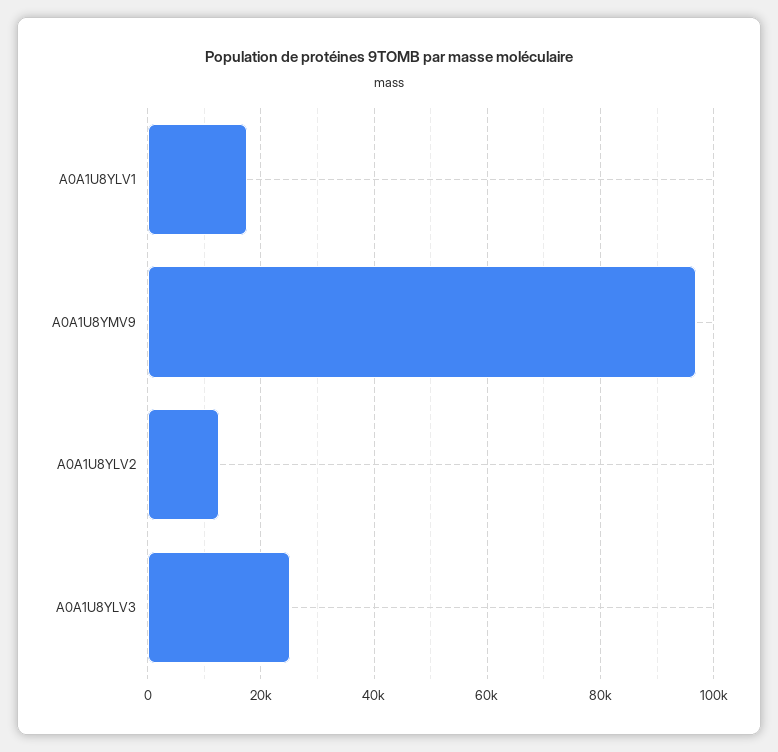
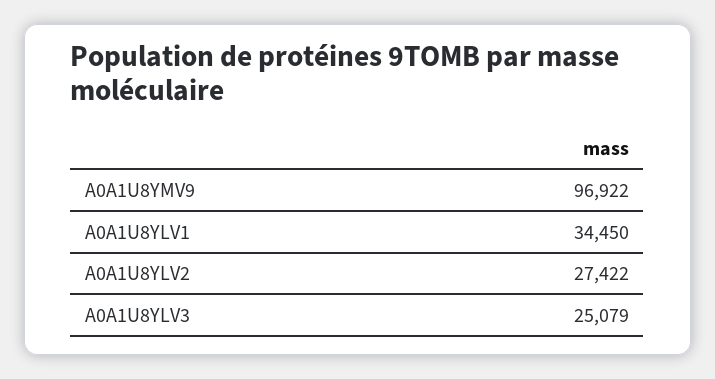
  {
-   "A0A1U8YLV1": 18000,
+   "A0A1U8YLV1": 34450,
    "A0A1U8YMV9": 96922,
-   "A0A1U8YLV2": 12000,
+   "A0A1U8YLV2": 27422,
    "A0A1U8YLV3": 25079
  }

